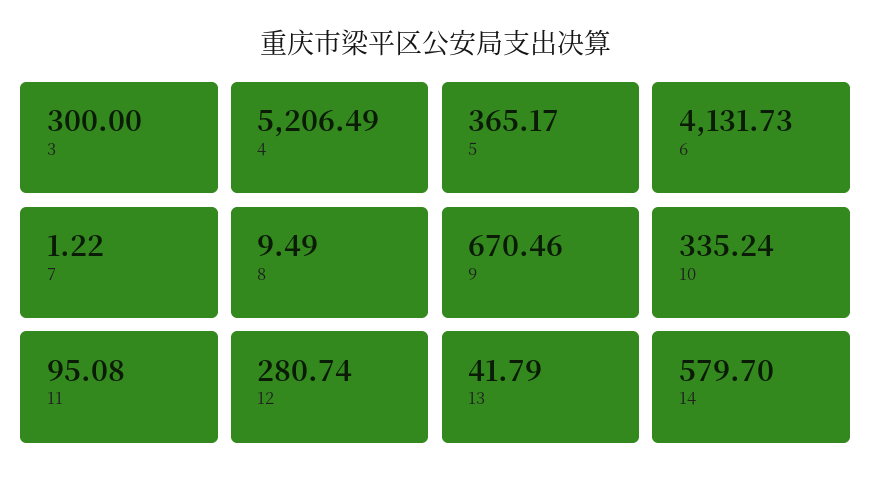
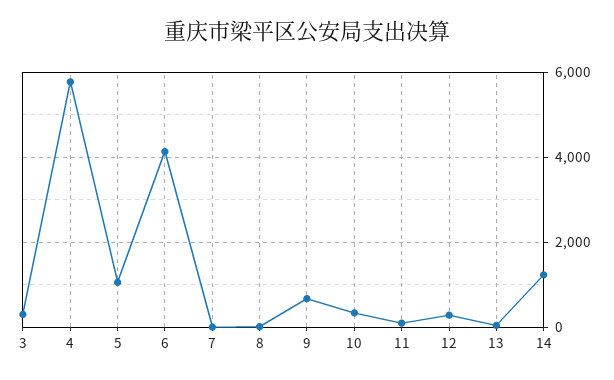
  {
    "3": 300,
-   "4": 5206.49,
+   "4": 5800,
-   "5": 365.17,
+   "5": 1000,
    "6": 4131.73,
    "7": 1.22,
    "8": 9.49,
    "9": 670.46,
    "10": 335.24,
    "11": 95.08,
    "12": 280.74,
    "13": 41.79,
-   "14": 579.7
+   "14": 1200
  }

